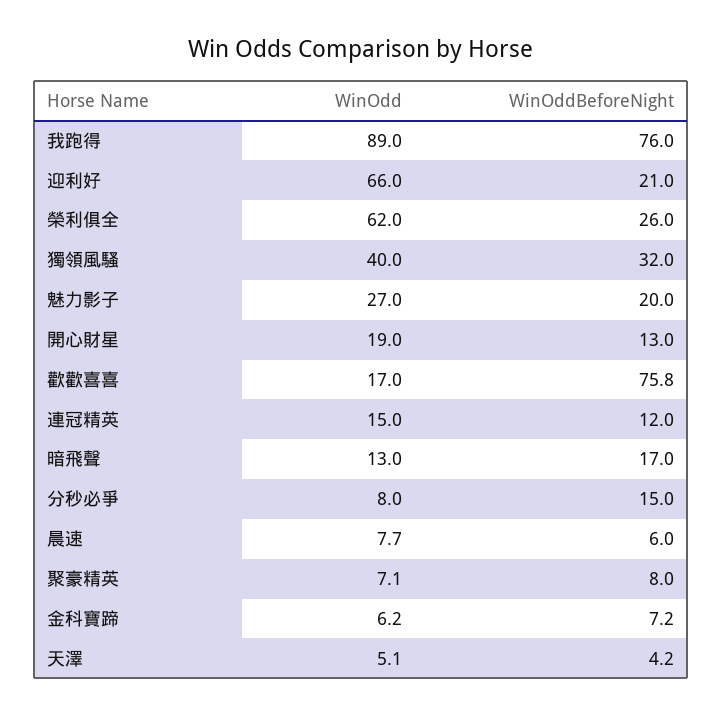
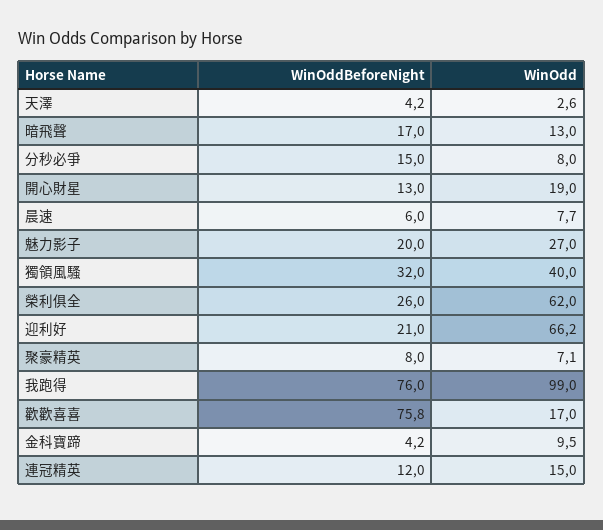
  {
    "WinOdd": {
-     "我跑得": 89,
+     "我跑得": 99,
-     "迎利好": 66,
+     "迎利好": 66.2,
      "榮利俱全": 62,
      "獨領風騷": 40,
      "魅力影子": 27,
      "開心財星": 19,
      "歡歡喜喜": 17,
      "連冠精英": 15,
      "暗飛聲": 13,
      "分秒必爭": 8,
      "晨速": 7.7,
      "聚豪精英": 7.1,
-     "金科寶蹄": 6.2,
+     "金科寶蹄": 9.5,
-     "天澤": 5.1
+     "天澤": 2.6
    },
    "WinOddBeforeNight": {
      "我跑得": 76,
      "迎利好": 21,
      "榮利俱全": 26,
      "獨領風騷": 32,
      "魅力影子": 20,
      "開心財星": 13,
      "歡歡喜喜": 75.8,
      "連冠精英": 12,
      "暗飛聲": 17,
      "分秒必爭": 15,
      "晨速": 6,
      "聚豪精英": 8,
-     "金科寶蹄": 7.2,
+     "金科寶蹄": 4.2,
      "天澤": 4.2
    }
  }

